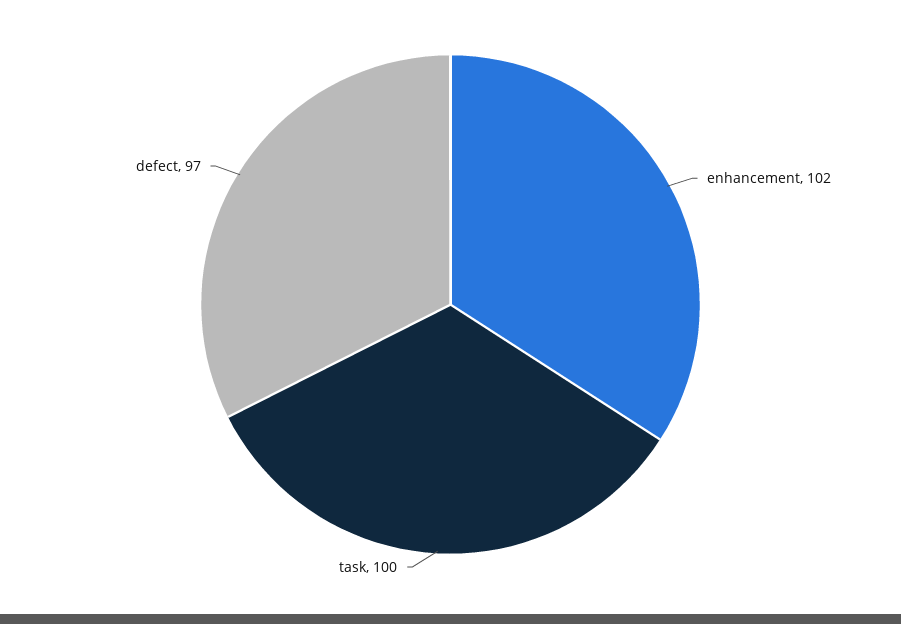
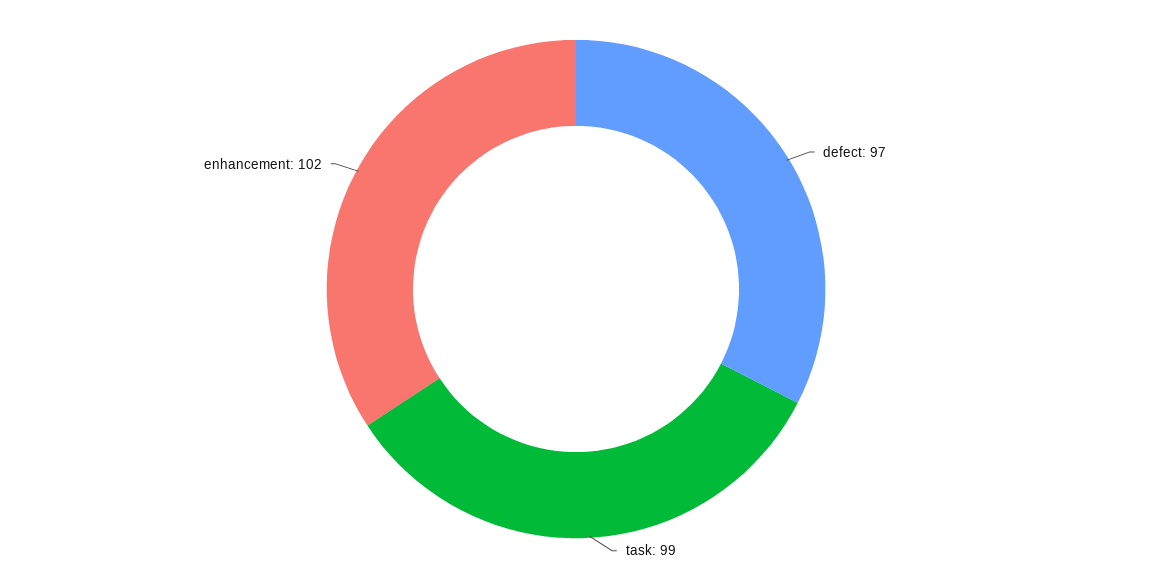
  {
    "enhancement": 102,
-   "task": 100,
+   "task": 99,
    "defect": 97
  }

